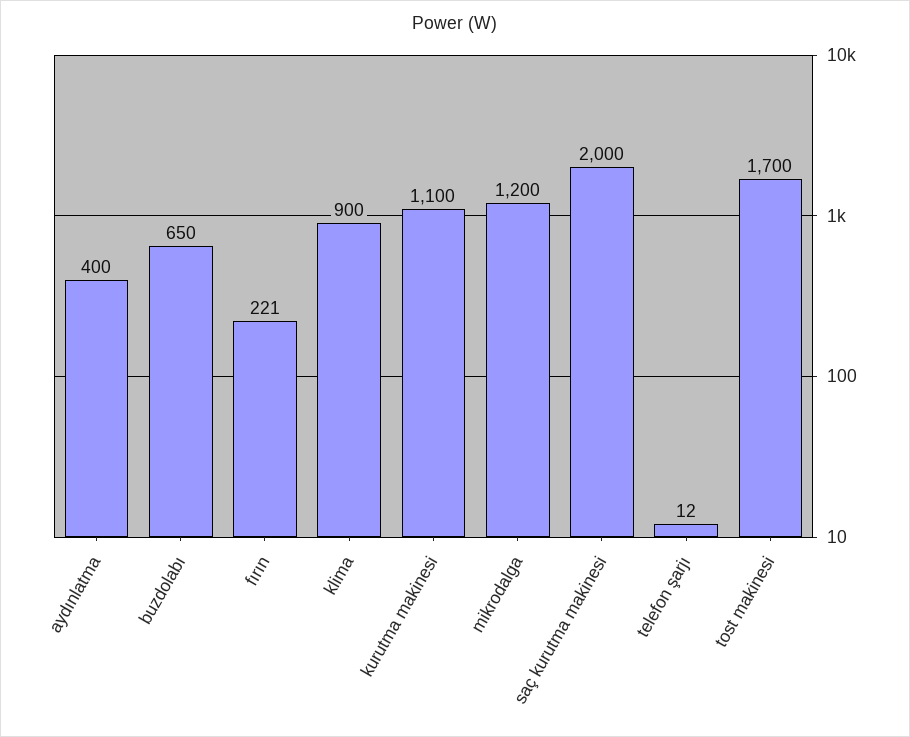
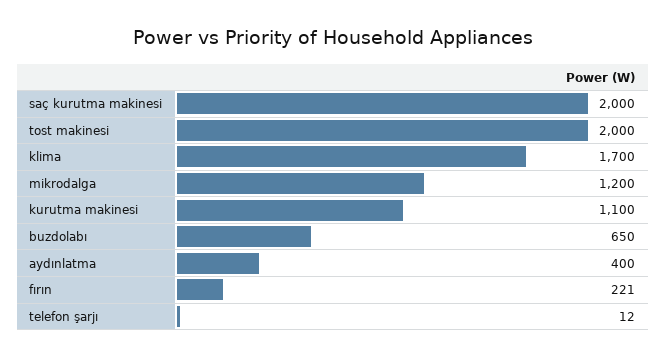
  {
    "aydınlatma": 400,
    "buzdolabı": 650,
    "fırın": 221,
-   "klima": 900,
+   "klima": 1700,
    "kurutma makinesi": 1100,
    "mikrodalga": 1200,
    "saç kurutma makinesi": 2000,
    "telefon şarjı": 12,
-   "tost makinesi": 1700
+   "tost makinesi": 2000
  }

